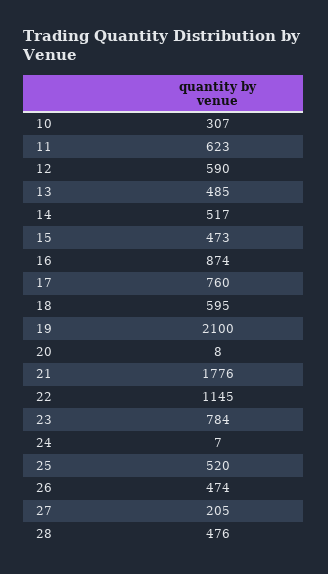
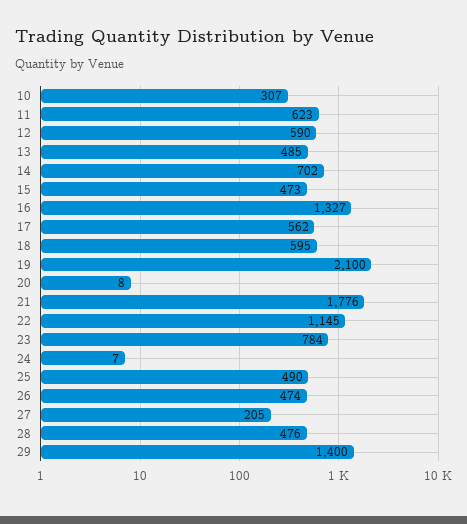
  {
    "10": 307,
    "11": 623,
    "12": 590,
    "13": 485,
-   "14": 517,
+   "14": 702,
    "15": 473,
-   "16": 874,
+   "16": 1327,
-   "17": 760,
+   "17": 562,
    "18": 595,
    "19": 2100,
    "20": 8,
    "21": 1776,
    "22": 1145,
    "23": 784,
    "24": 7,
-   "25": 520,
+   "25": 490,
    "26": 474,
    "27": 205,
-   "28": 476
+   "28": 476,
+   "29": 1400
  }

